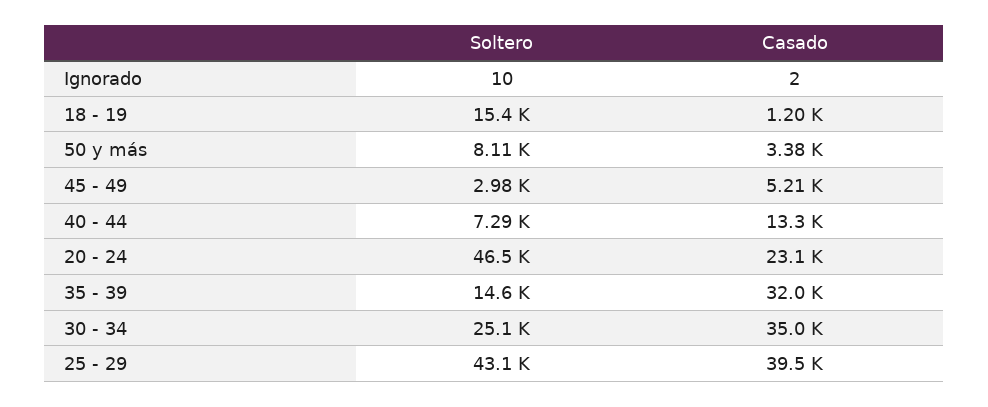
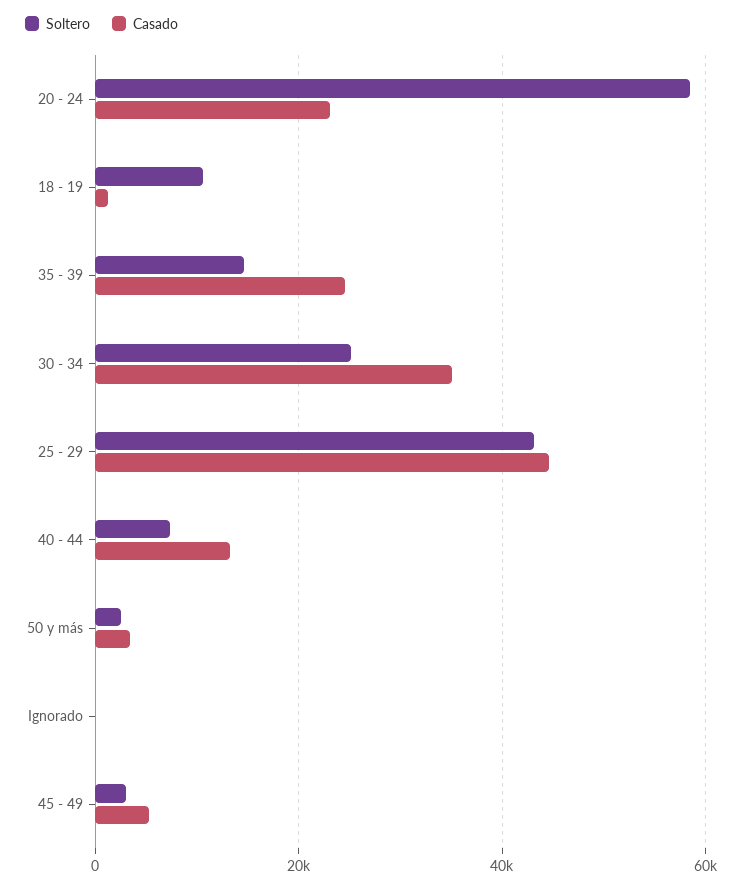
  {
    "Soltero": {
      "Ignorado": 10,
-     "18 - 19": 15400,
+     "18 - 19": 10000,
-     "50 y más": 8110,
+     "50 y más": 2000,
      "45 - 49": 2980,
      "40 - 44": 7290,
-     "20 - 24": 46500,
+     "20 - 24": 58000,
      "35 - 39": 14600,
      "30 - 34": 25100,
      "25 - 29": 43100
    },
    "Casado": {
      "Ignorado": 2,
      "18 - 19": 1200,
      "50 y más": 3380,
      "45 - 49": 5210,
      "40 - 44": 13300,
      "20 - 24": 23100,
-     "35 - 39": 32000,
+     "35 - 39": 24000,
      "30 - 34": 35000,
-     "25 - 29": 39500
+     "25 - 29": 44000
    }
  }

